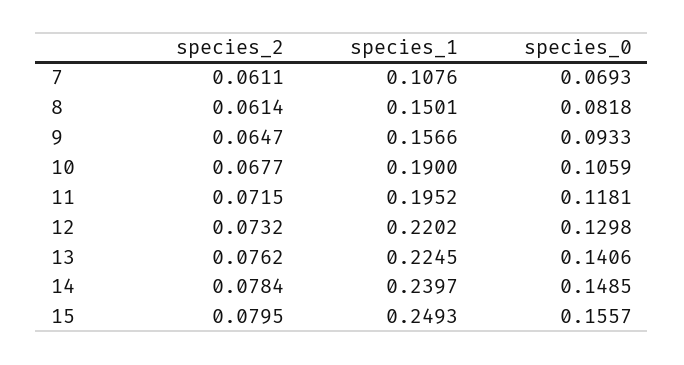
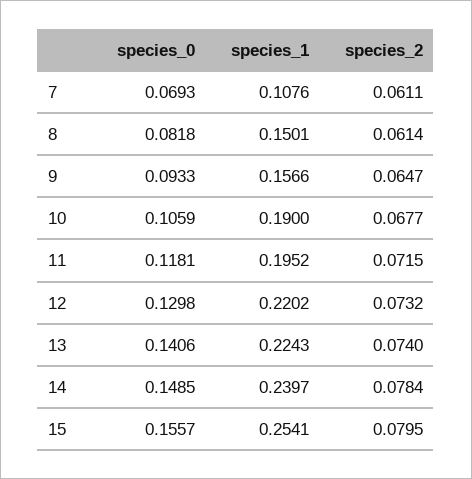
  {
    "species_2": {
      "7": 0.0611,
      "8": 0.0614,
      "9": 0.0647,
      "10": 0.0677,
      "11": 0.0715,
      "12": 0.0732,
-     "13": 0.0762,
+     "13": 0.074,
      "14": 0.0784,
      "15": 0.0795
    },
    "species_1": {
      "7": 0.1076,
      "8": 0.1501,
      "9": 0.1566,
      "10": 0.19,
      "11": 0.1952,
      "12": 0.2202,
-     "13": 0.2245,
+     "13": 0.2243,
      "14": 0.2397,
-     "15": 0.2493
+     "15": 0.2541
    },
    "species_0": {
      "7": 0.0693,
      "8": 0.0818,
      "9": 0.0933,
      "10": 0.1059,
      "11": 0.1181,
      "12": 0.1298,
      "13": 0.1406,
      "14": 0.1485,
      "15": 0.1557
    }
  }

